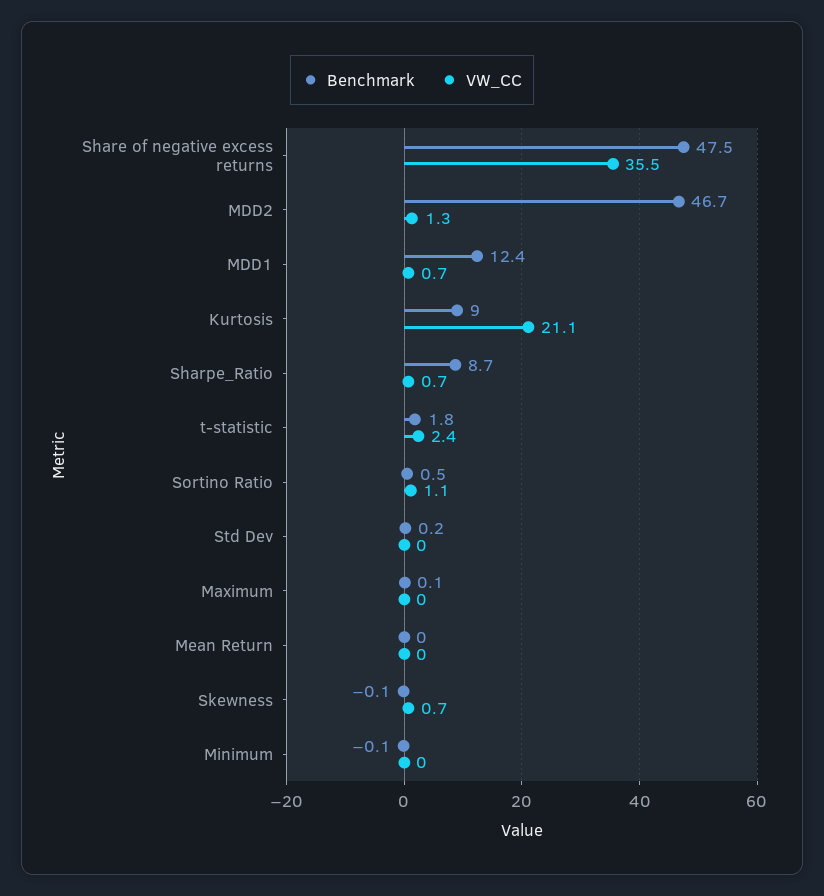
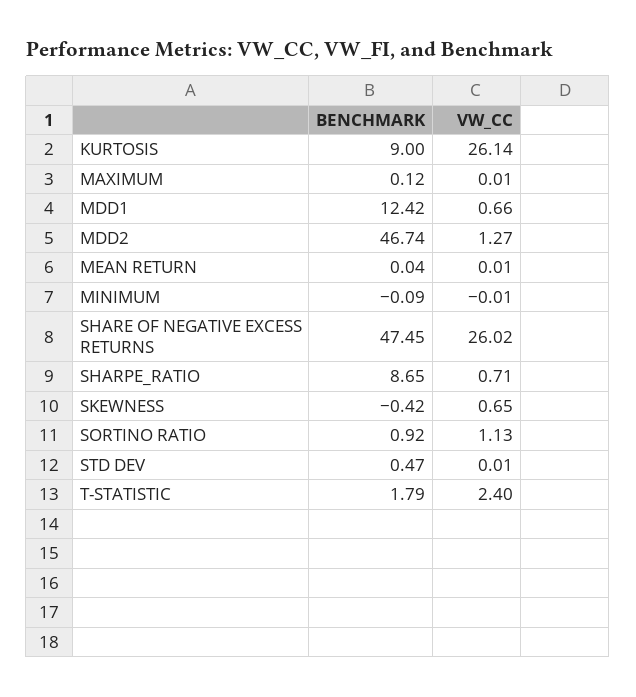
  {
    "Benchmark": {
      "Share of negative excess returns": 47.45,
      "MDD2": 46.74,
      "MDD1": 12.42,
      "Kurtosis": 9,
      "Sharpe_Ratio": 8.65,
      "t-statistic": 1.79,
-     "Sortino Ratio": 0.5,
+     "Sortino Ratio": 0.92,
-     "Std Dev": 0.2,
+     "Std Dev": 0.47,
      "Maximum": 0.12,
      "Mean Return": 0.04,
-     "Skewness": -0.1,
+     "Skewness": -0.42,
      "Minimum": -0.09
    },
    "VW_CC": {
-     "Share of negative excess returns": 35.5,
+     "Share of negative excess returns": 26.02,
      "MDD2": 1.27,
      "MDD1": 0.66,
-     "Kurtosis": 21.1,
+     "Kurtosis": 26.14,
      "Sharpe_Ratio": 0.71,
      "t-statistic": 2.4,
      "Sortino Ratio": 1.13,
      "Std Dev": 0.01,
      "Maximum": 0.01,
      "Mean Return": 0.01,
      "Skewness": 0.65,
      "Minimum": -0.01
    }
  }

